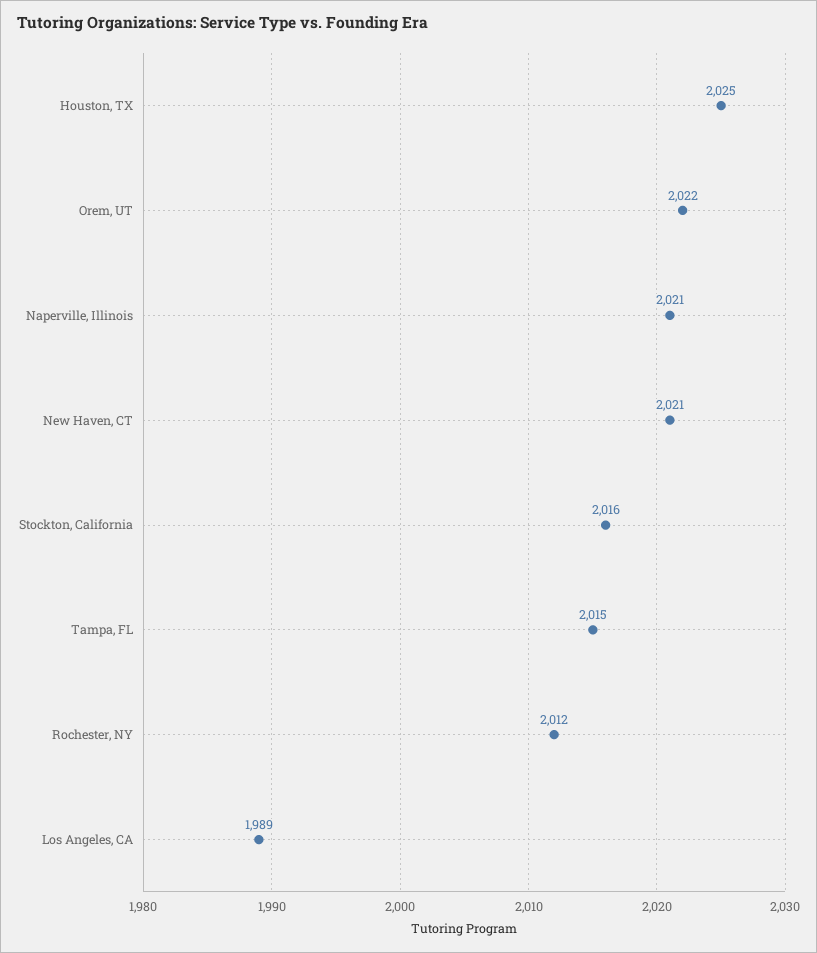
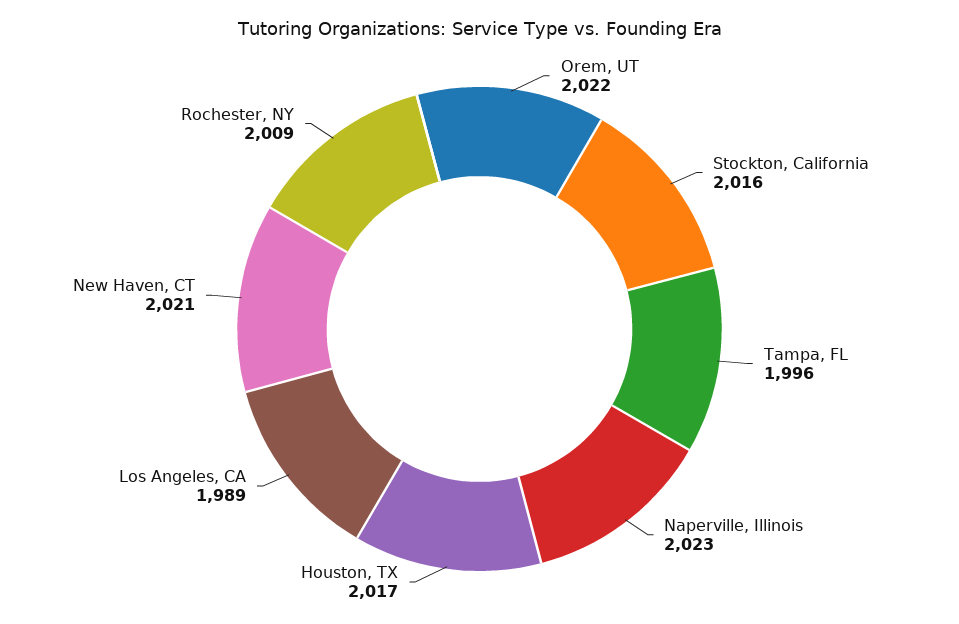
  {
-   "Houston, TX": 2025,
+   "Houston, TX": 2017,
    "Orem, UT": 2022,
-   "Naperville, Illinois": 2021,
+   "Naperville, Illinois": 2023,
    "New Haven, CT": 2021,
    "Stockton, California": 2016,
-   "Tampa, FL": 2015,
+   "Tampa, FL": 1996,
-   "Rochester, NY": 2012,
+   "Rochester, NY": 2009,
    "Los Angeles, CA": 1989
  }

